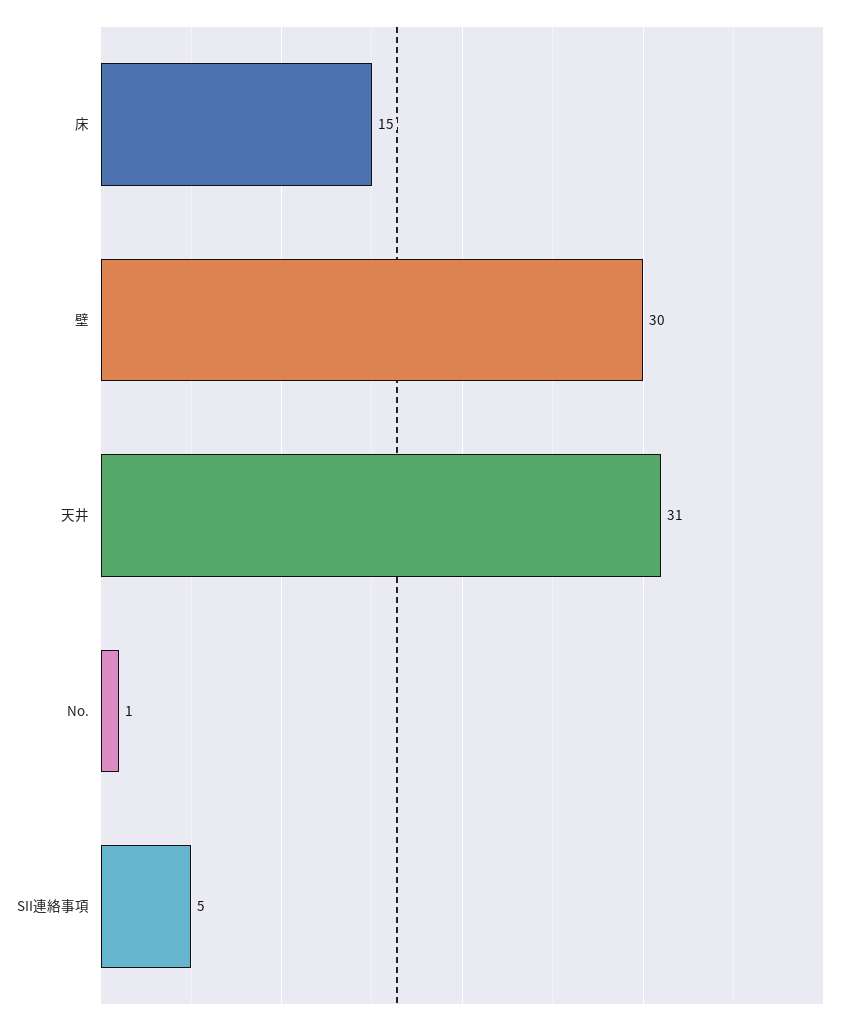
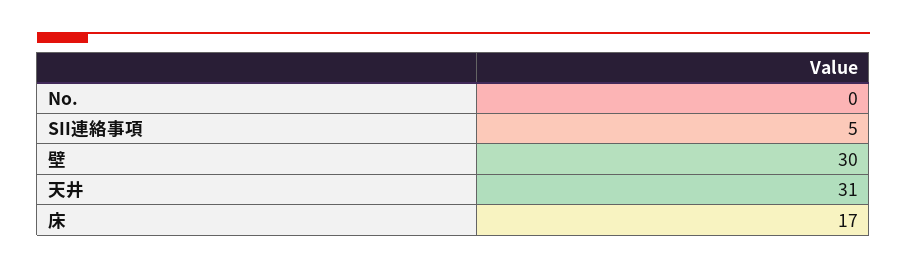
  {
-   "床": 15,
+   "床": 17,
    "壁": 30,
    "天井": 31,
-   "No.": 1,
+   "No.": 0,
    "SII連絡事項": 5
  }

